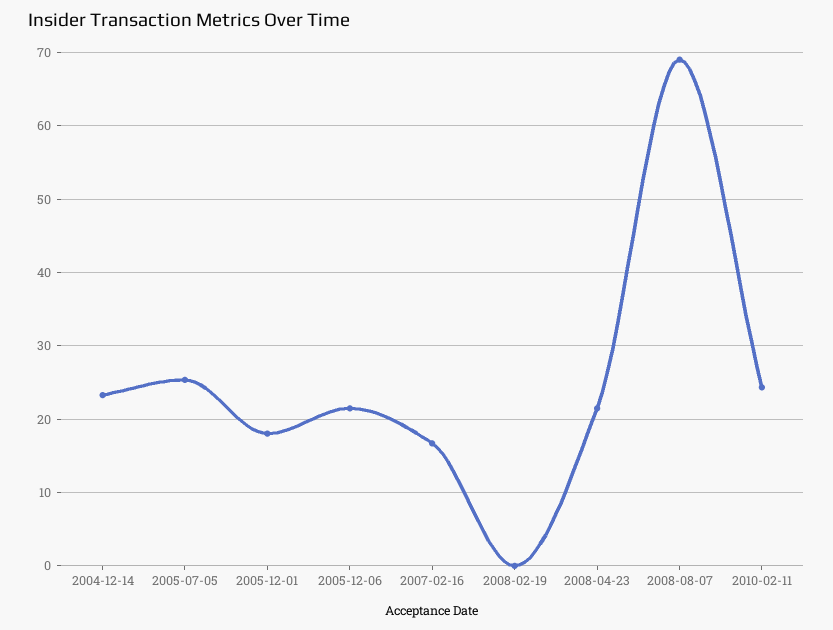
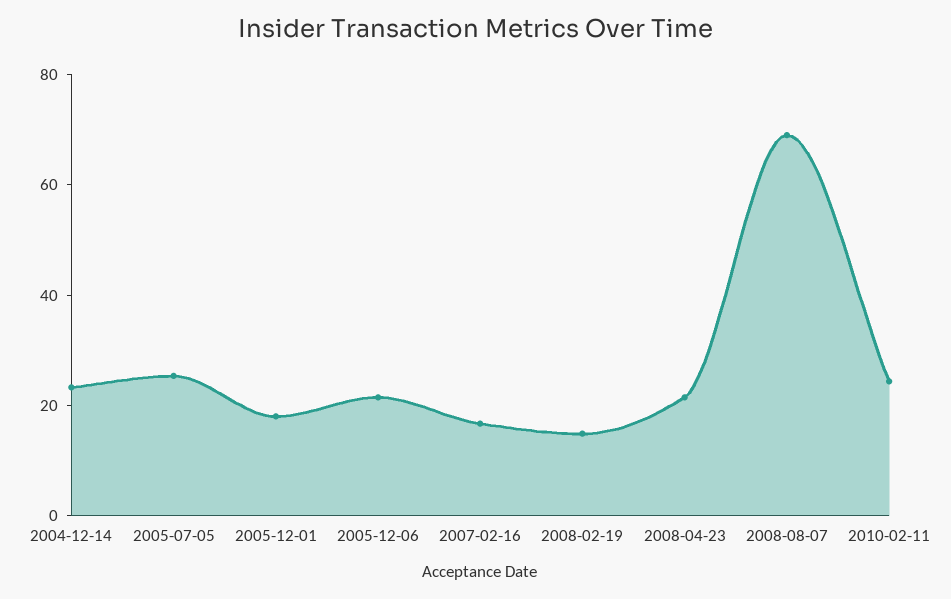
  {
    "2004-12-14": 23,
    "2005-07-05": 25,
    "2005-12-01": 18,
    "2005-12-06": 21,
    "2007-02-16": 17,
-   "2008-02-19": 0,
+   "2008-02-19": 15,
    "2008-04-23": 21,
    "2008-08-07": 69,
    "2010-02-11": 24
  }

